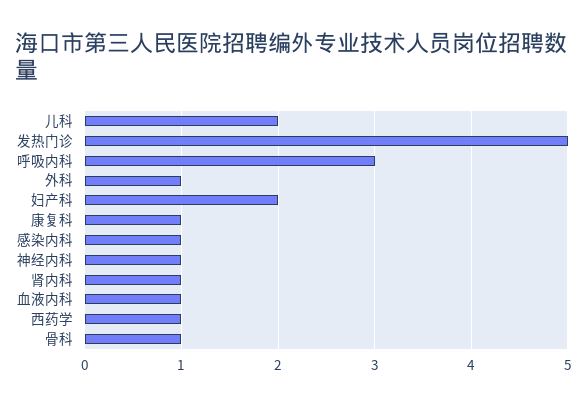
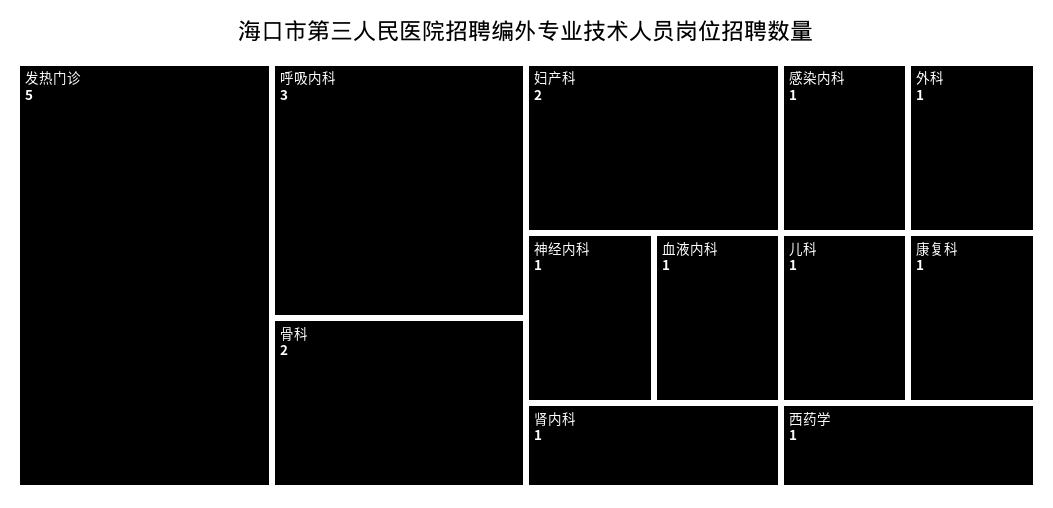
  {
-   "儿科": 2,
+   "儿科": 1,
    "发热门诊": 5,
    "呼吸内科": 3,
    "外科": 1,
    "妇产科": 2,
    "康复科": 1,
    "感染内科": 1,
    "神经内科": 1,
    "肾内科": 1,
    "血液内科": 1,
    "西药学": 1,
-   "骨科": 1
+   "骨科": 2
  }

